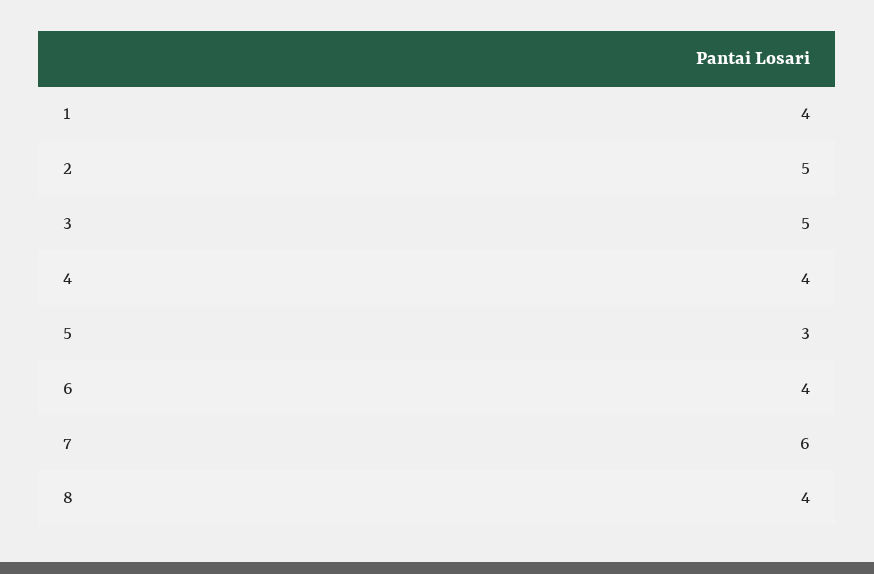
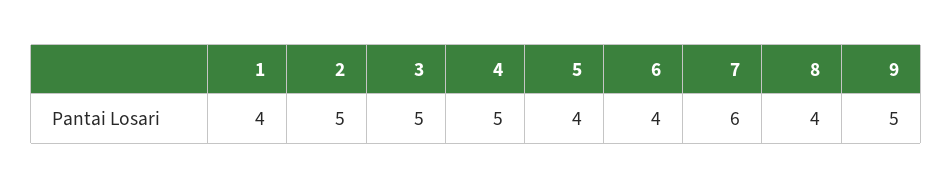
  {
    "1": 4,
    "2": 5,
    "3": 5,
-   "4": 4,
+   "4": 5,
-   "5": 3,
+   "5": 4,
    "6": 4,
    "7": 6,
-   "8": 4
+   "8": 4,
+   "9": 5
  }

